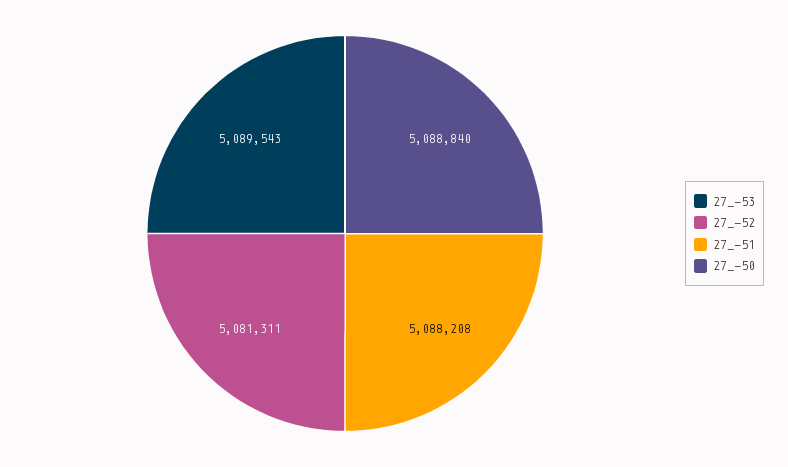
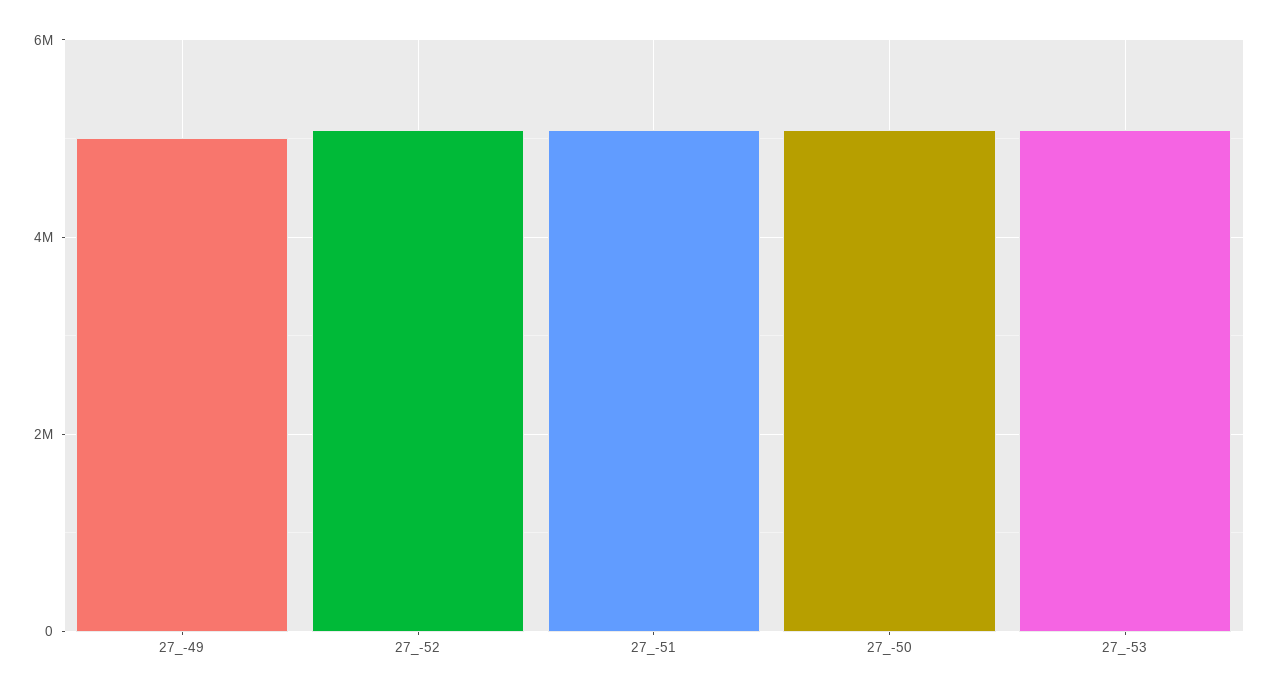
  {
    "27_-53": 5089543,
    "27_-52": 5081311,
    "27_-51": 5088208,
-   "27_-50": 5088840
+   "27_-50": 5088840,
+   "27_-49": 5000000
  }

